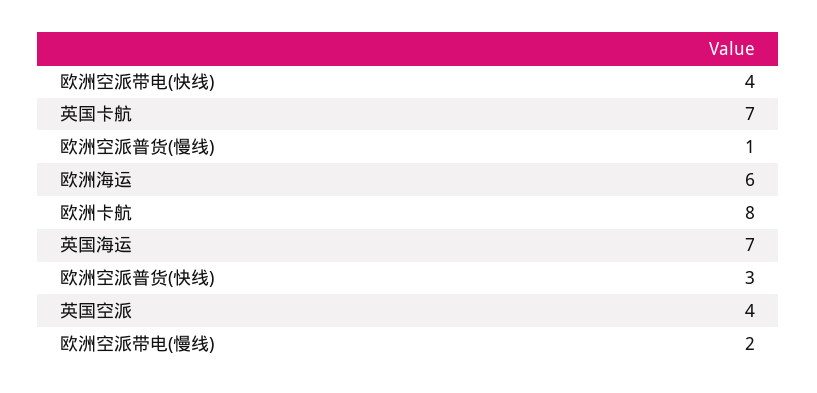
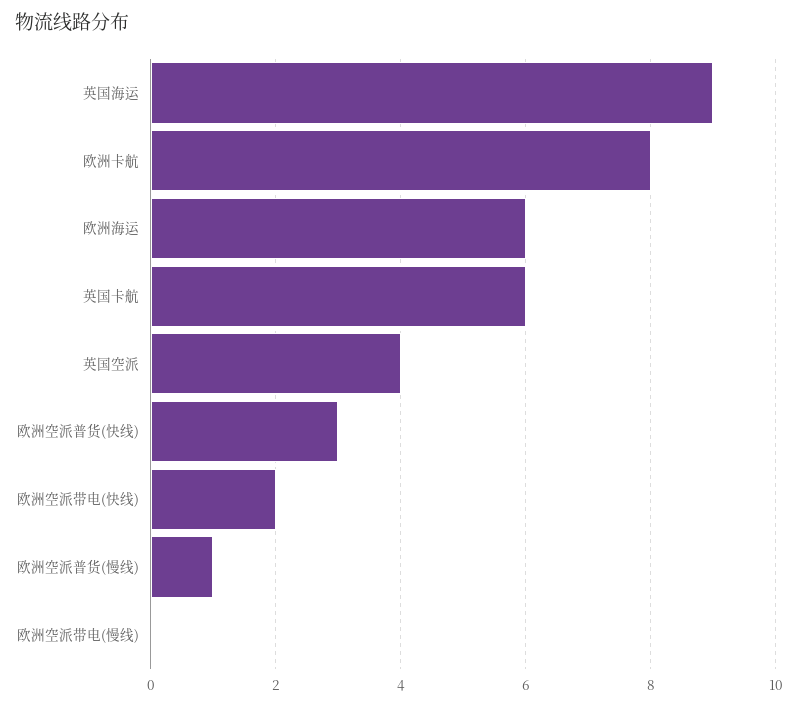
  {
-   "欧洲空派带电(快线)": 4,
+   "欧洲空派带电(快线)": 2,
-   "英国卡航": 7,
+   "英国卡航": 6,
    "欧洲空派普货(慢线)": 1,
    "欧洲海运": 6,
    "欧洲卡航": 8,
-   "英国海运": 7,
+   "英国海运": 9,
    "欧洲空派普货(快线)": 3,
    "英国空派": 4,
-   "欧洲空派带电(慢线)": 2
+   "欧洲空派带电(慢线)": 0
  }

